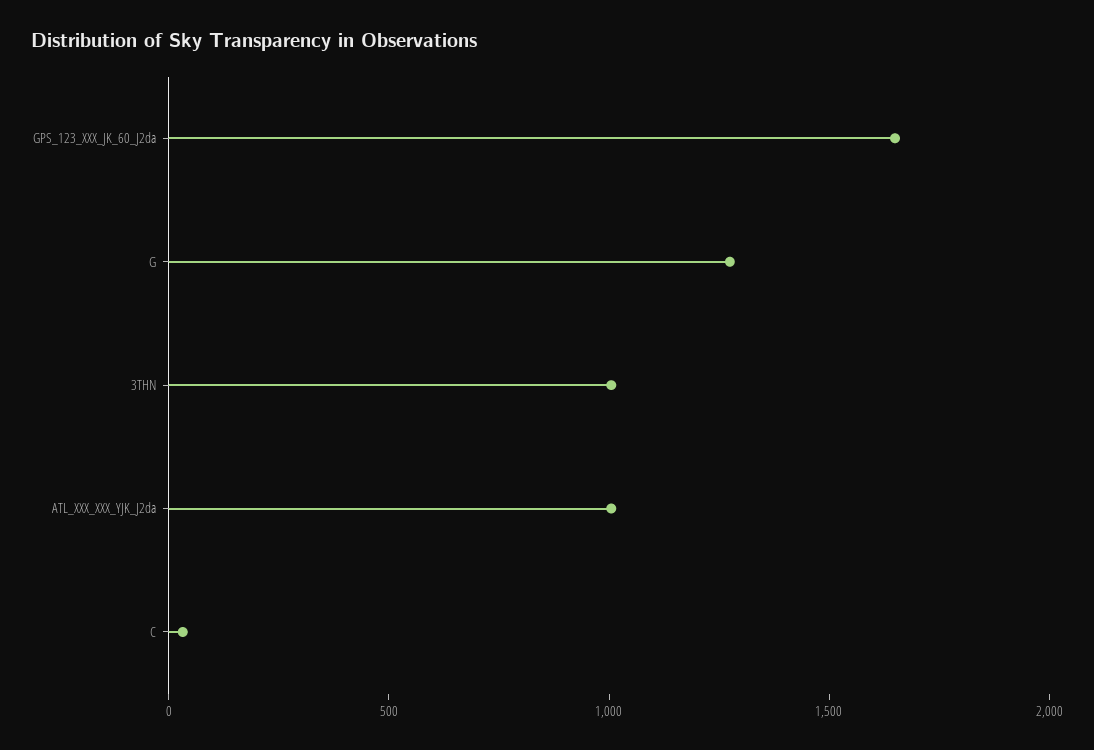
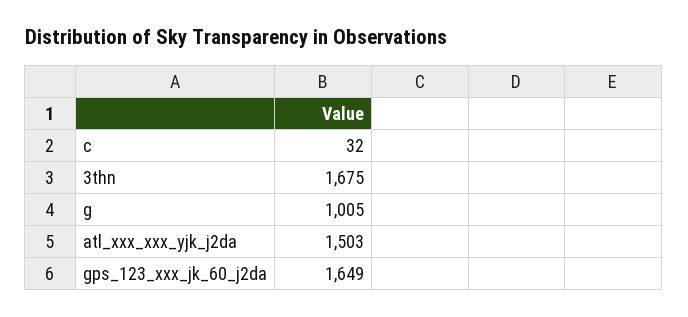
  {
    "GPS_123_XXX_JK_60_J2da": 1649,
-   "G": 1300,
+   "G": 1005,
-   "3THN": 1000,
+   "3THN": 1675,
-   "ATL_XXX_XXX_YJK_J2da": 1000,
+   "ATL_XXX_XXX_YJK_J2da": 1503,
    "C": 32
  }

